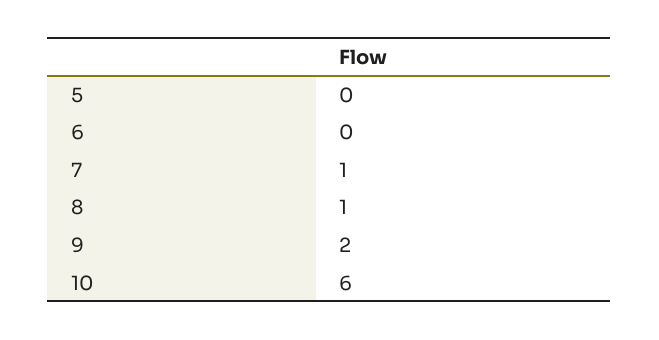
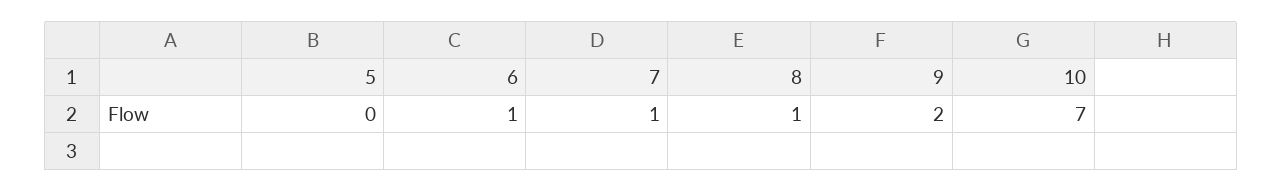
  {
    "5": 0,
-   "6": 0,
+   "6": 1,
    "7": 1,
    "8": 1,
    "9": 2,
-   "10": 6
+   "10": 7
  }

